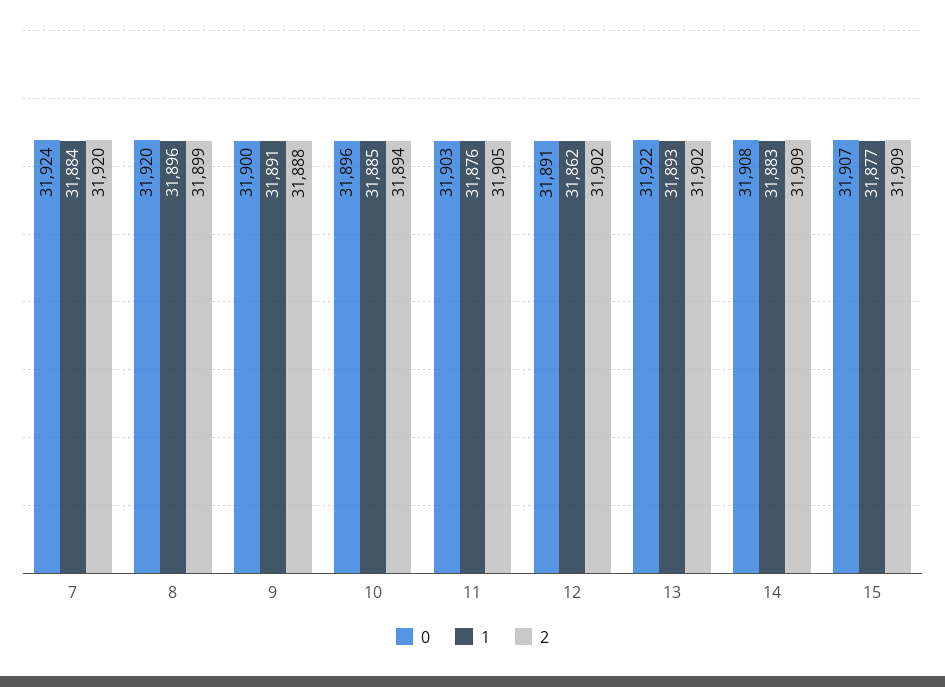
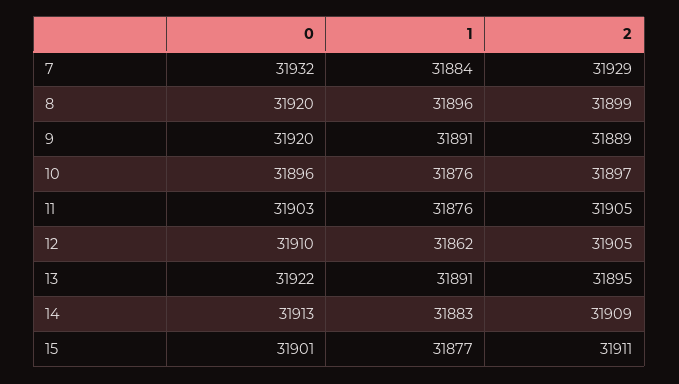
  {
    "0": {
-     "7": 31924,
+     "7": 31932,
      "8": 31920,
-     "9": 31900,
+     "9": 31920,
      "10": 31896,
      "11": 31903,
-     "12": 31891,
+     "12": 31910,
      "13": 31922,
-     "14": 31908,
+     "14": 31913,
-     "15": 31907
+     "15": 31901
    },
    "1": {
      "7": 31884,
      "8": 31896,
      "9": 31891,
-     "10": 31885,
+     "10": 31876,
      "11": 31876,
      "12": 31862,
-     "13": 31893,
+     "13": 31891,
      "14": 31883,
      "15": 31877
    },
    "2": {
-     "7": 31920,
+     "7": 31929,
      "8": 31899,
-     "9": 31888,
+     "9": 31889,
-     "10": 31894,
+     "10": 31897,
      "11": 31905,
-     "12": 31902,
+     "12": 31905,
-     "13": 31902,
+     "13": 31895,
      "14": 31909,
-     "15": 31909
+     "15": 31911
    }
  }

